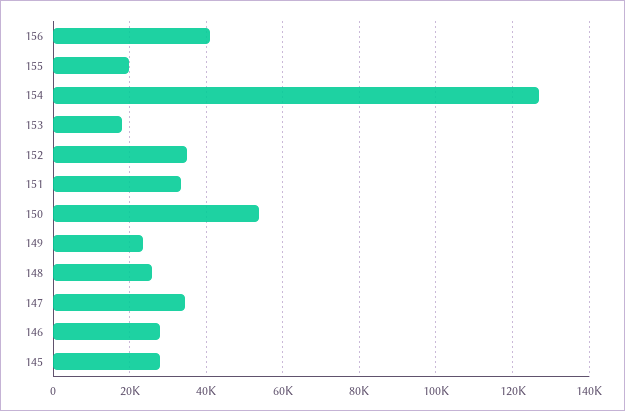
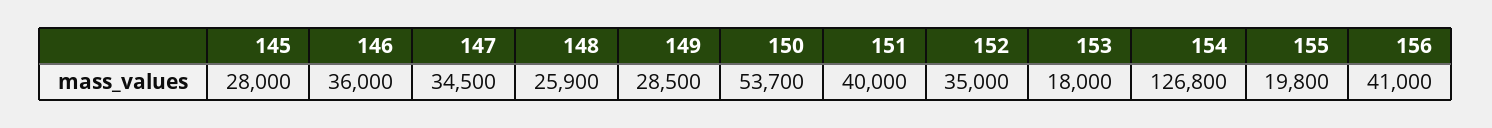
  {
    "156": 41000,
    "155": 19800,
    "154": 126800,
    "153": 18000,
    "152": 35000,
-   "151": 34000,
+   "151": 40000,
    "150": 53700,
-   "149": 24000,
+   "149": 28500,
    "148": 25900,
    "147": 34500,
-   "146": 28000,
+   "146": 36000,
    "145": 28000
  }

